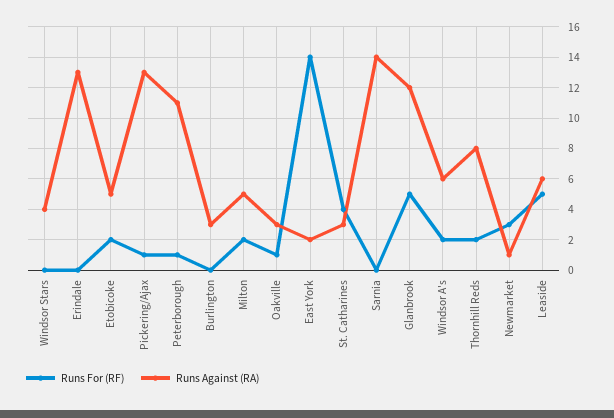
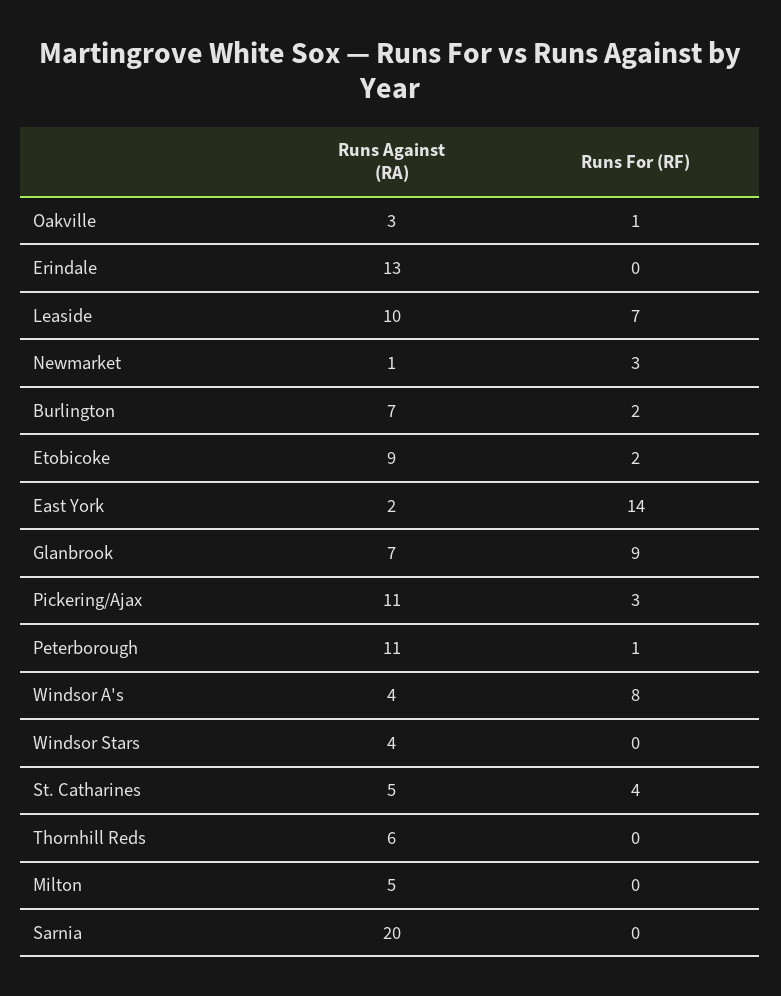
  {
    "Runs For (RF)": {
      "Windsor Stars": 0,
      "Erindale": 0,
      "Etobicoke": 2,
-     "Pickering/Ajax": 1,
+     "Pickering/Ajax": 3,
      "Peterborough": 1,
-     "Burlington": 0,
+     "Burlington": 2,
-     "Milton": 2,
+     "Milton": 0,
      "Oakville": 1,
      "East York": 14,
      "St. Catharines": 4,
      "Sarnia": 0,
-     "Glanbrook": 5,
+     "Glanbrook": 9,
-     "Windsor A's": 2,
+     "Windsor A's": 8,
-     "Thornhill Reds": 2,
+     "Thornhill Reds": 0,
      "Newmarket": 3,
-     "Leaside": 5
+     "Leaside": 7
    },
    "Runs Against (RA)": {
      "Windsor Stars": 4,
      "Erindale": 13,
-     "Etobicoke": 5,
+     "Etobicoke": 9,
-     "Pickering/Ajax": 13,
+     "Pickering/Ajax": 11,
      "Peterborough": 11,
-     "Burlington": 3,
+     "Burlington": 7,
      "Milton": 5,
      "Oakville": 3,
      "East York": 2,
-     "St. Catharines": 3,
+     "St. Catharines": 5,
-     "Sarnia": 14,
+     "Sarnia": 20,
-     "Glanbrook": 12,
+     "Glanbrook": 7,
-     "Windsor A's": 6,
+     "Windsor A's": 4,
-     "Thornhill Reds": 8,
+     "Thornhill Reds": 6,
      "Newmarket": 1,
-     "Leaside": 6
+     "Leaside": 10
    }
  }

